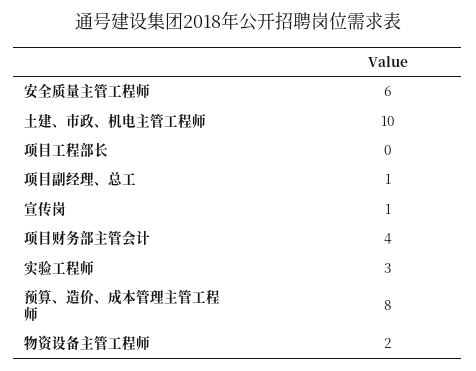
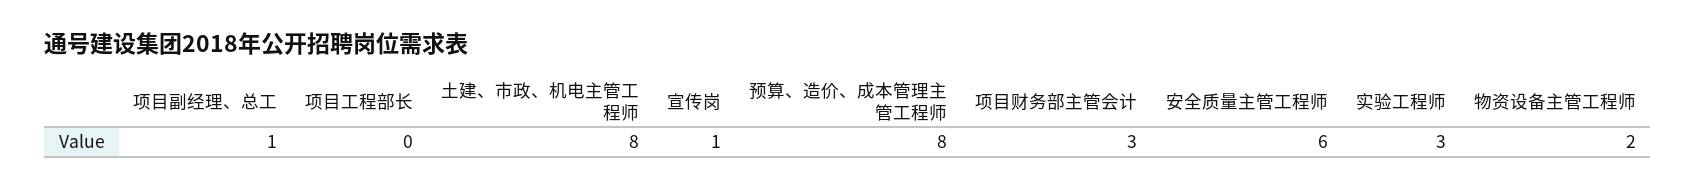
  {
    "安全质量主管工程师": 6,
-   "土建、市政、机电主管工程师": 10,
+   "土建、市政、机电主管工程师": 8,
    "项目工程部长": 0,
    "项目副经理、总工": 1,
    "宣传岗": 1,
-   "项目财务部主管会计": 4,
+   "项目财务部主管会计": 3,
    "实验工程师": 3,
    "预算、造价、成本管理主管工程师": 8,
    "物资设备主管工程师": 2
  }

